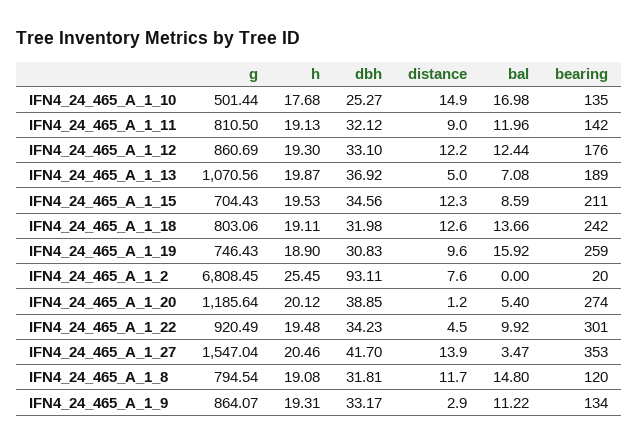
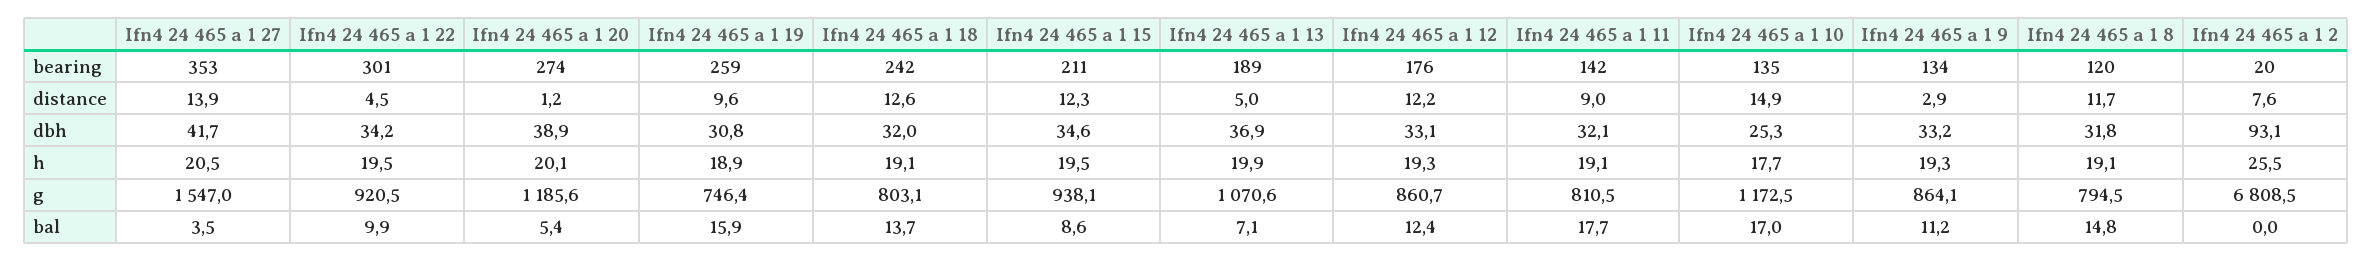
  {
    "g": {
-     "IFN4_24_465_A_1_10": 501.44,
+     "IFN4_24_465_A_1_10": 1172.5,
      "IFN4_24_465_A_1_11": 810.5,
      "IFN4_24_465_A_1_12": 860.69,
      "IFN4_24_465_A_1_13": 1070.56,
-     "IFN4_24_465_A_1_15": 704.43,
+     "IFN4_24_465_A_1_15": 938.1,
      "IFN4_24_465_A_1_18": 803.06,
      "IFN4_24_465_A_1_19": 746.43,
      "IFN4_24_465_A_1_2": 6808.45,
      "IFN4_24_465_A_1_20": 1185.64,
      "IFN4_24_465_A_1_22": 920.49,
      "IFN4_24_465_A_1_27": 1547.04,
      "IFN4_24_465_A_1_8": 794.54,
      "IFN4_24_465_A_1_9": 864.07
    },
    "h": {
      "IFN4_24_465_A_1_10": 17.68,
      "IFN4_24_465_A_1_11": 19.13,
      "IFN4_24_465_A_1_12": 19.3,
      "IFN4_24_465_A_1_13": 19.87,
      "IFN4_24_465_A_1_15": 19.53,
      "IFN4_24_465_A_1_18": 19.11,
      "IFN4_24_465_A_1_19": 18.9,
      "IFN4_24_465_A_1_2": 25.45,
      "IFN4_24_465_A_1_20": 20.12,
      "IFN4_24_465_A_1_22": 19.48,
      "IFN4_24_465_A_1_27": 20.46,
      "IFN4_24_465_A_1_8": 19.08,
      "IFN4_24_465_A_1_9": 19.31
    },
    "dbh": {
      "IFN4_24_465_A_1_10": 25.27,
      "IFN4_24_465_A_1_11": 32.12,
      "IFN4_24_465_A_1_12": 33.1,
      "IFN4_24_465_A_1_13": 36.92,
      "IFN4_24_465_A_1_15": 34.56,
      "IFN4_24_465_A_1_18": 31.98,
      "IFN4_24_465_A_1_19": 30.83,
      "IFN4_24_465_A_1_2": 93.11,
      "IFN4_24_465_A_1_20": 38.85,
      "IFN4_24_465_A_1_22": 34.23,
      "IFN4_24_465_A_1_27": 41.7,
      "IFN4_24_465_A_1_8": 31.81,
      "IFN4_24_465_A_1_9": 33.17
    },
    "distance": {
      "IFN4_24_465_A_1_10": 14.9,
      "IFN4_24_465_A_1_11": 9,
      "IFN4_24_465_A_1_12": 12.2,
      "IFN4_24_465_A_1_13": 5,
      "IFN4_24_465_A_1_15": 12.3,
      "IFN4_24_465_A_1_18": 12.6,
      "IFN4_24_465_A_1_19": 9.6,
      "IFN4_24_465_A_1_2": 7.6,
      "IFN4_24_465_A_1_20": 1.2,
      "IFN4_24_465_A_1_22": 4.5,
      "IFN4_24_465_A_1_27": 13.9,
      "IFN4_24_465_A_1_8": 11.7,
      "IFN4_24_465_A_1_9": 2.9
    },
    "bal": {
      "IFN4_24_465_A_1_10": 16.98,
-     "IFN4_24_465_A_1_11": 11.96,
+     "IFN4_24_465_A_1_11": 17.7,
      "IFN4_24_465_A_1_12": 12.44,
      "IFN4_24_465_A_1_13": 7.08,
      "IFN4_24_465_A_1_15": 8.59,
      "IFN4_24_465_A_1_18": 13.66,
      "IFN4_24_465_A_1_19": 15.92,
      "IFN4_24_465_A_1_2": 0,
      "IFN4_24_465_A_1_20": 5.4,
      "IFN4_24_465_A_1_22": 9.92,
      "IFN4_24_465_A_1_27": 3.47,
      "IFN4_24_465_A_1_8": 14.8,
      "IFN4_24_465_A_1_9": 11.22
    },
    "bearing": {
      "IFN4_24_465_A_1_10": 135,
      "IFN4_24_465_A_1_11": 142,
      "IFN4_24_465_A_1_12": 176,
      "IFN4_24_465_A_1_13": 189,
      "IFN4_24_465_A_1_15": 211,
      "IFN4_24_465_A_1_18": 242,
      "IFN4_24_465_A_1_19": 259,
      "IFN4_24_465_A_1_2": 20,
      "IFN4_24_465_A_1_20": 274,
      "IFN4_24_465_A_1_22": 301,
      "IFN4_24_465_A_1_27": 353,
      "IFN4_24_465_A_1_8": 120,
      "IFN4_24_465_A_1_9": 134
    }
  }

